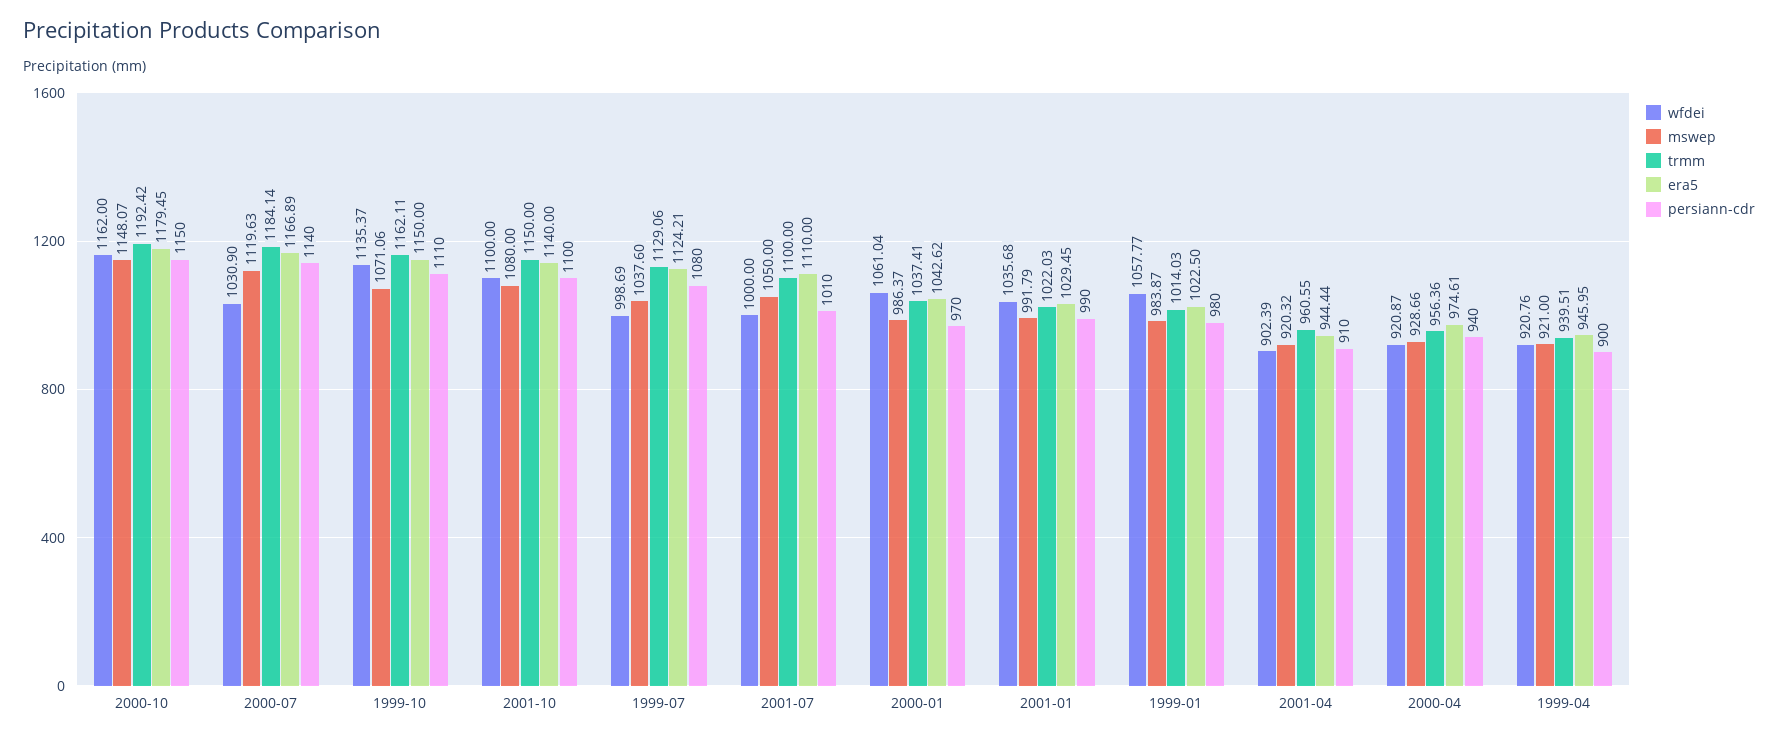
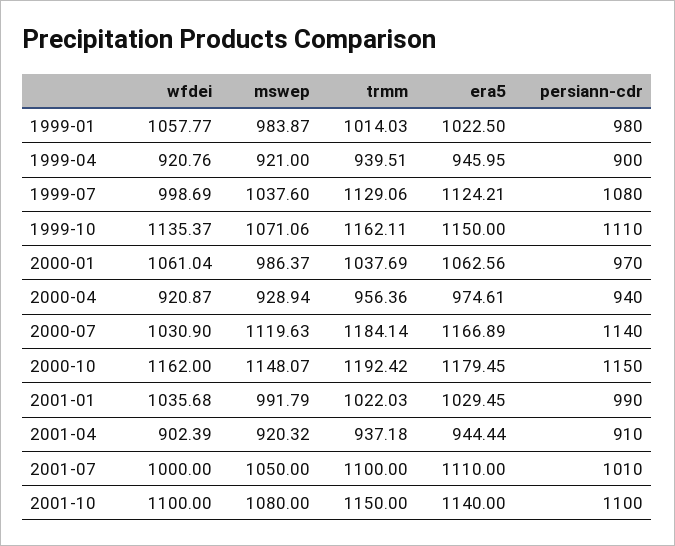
  {
    "wfdei": {
      "2000-10": 1162,
      "2000-07": 1030.9,
      "1999-10": 1135.37,
      "2001-10": 1100,
      "1999-07": 998.69,
      "2001-07": 1000,
      "2000-01": 1061.04,
      "2001-01": 1035.68,
      "1999-01": 1057.77,
      "2001-04": 902.39,
      "2000-04": 920.87,
      "1999-04": 920.76
    },
    "mswep": {
      "2000-10": 1148.07,
      "2000-07": 1119.63,
      "1999-10": 1071.06,
      "2001-10": 1080,
      "1999-07": 1037.6,
      "2001-07": 1050,
      "2000-01": 986.37,
      "2001-01": 991.79,
      "1999-01": 983.87,
      "2001-04": 920.32,
-     "2000-04": 928.66,
+     "2000-04": 928.94,
      "1999-04": 921
    },
    "trmm": {
      "2000-10": 1192.42,
      "2000-07": 1184.14,
      "1999-10": 1162.11,
      "2001-10": 1150,
      "1999-07": 1129.06,
      "2001-07": 1100,
-     "2000-01": 1037.41,
+     "2000-01": 1037.69,
      "2001-01": 1022.03,
      "1999-01": 1014.03,
-     "2001-04": 960.55,
+     "2001-04": 937.18,
      "2000-04": 956.36,
      "1999-04": 939.51
    },
    "era5": {
      "2000-10": 1179.45,
      "2000-07": 1166.89,
      "1999-10": 1150,
      "2001-10": 1140,
      "1999-07": 1124.21,
      "2001-07": 1110,
-     "2000-01": 1042.62,
+     "2000-01": 1062.56,
      "2001-01": 1029.45,
      "1999-01": 1022.5,
      "2001-04": 944.44,
      "2000-04": 974.61,
      "1999-04": 945.95
    },
    "persiann-cdr": {
      "2000-10": 1150,
      "2000-07": 1140,
      "1999-10": 1110,
      "2001-10": 1100,
      "1999-07": 1080,
      "2001-07": 1010,
      "2000-01": 970,
      "2001-01": 990,
      "1999-01": 980,
      "2001-04": 910,
      "2000-04": 940,
      "1999-04": 900
    }
  }

